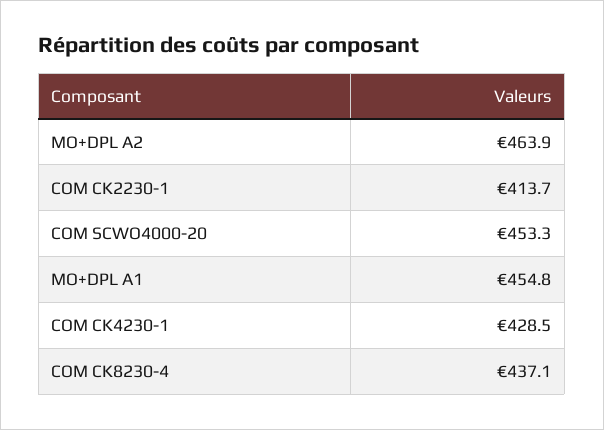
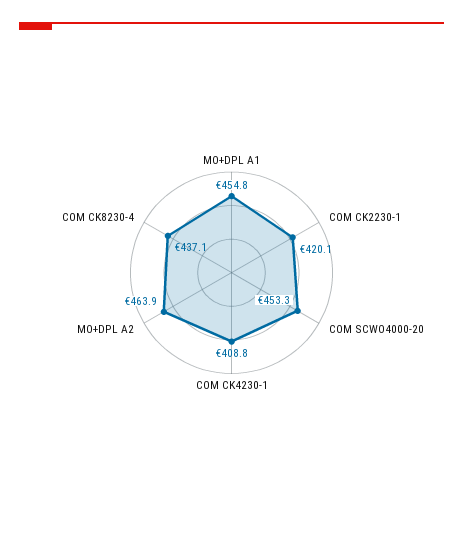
  {
    "MO+DPL A2": 463.9,
-   "COM CK2230-1": 413.7,
+   "COM CK2230-1": 420.1,
    "COM SCWO4000-20": 453.3,
    "MO+DPL A1": 454.8,
-   "COM CK4230-1": 428.5,
+   "COM CK4230-1": 408.8,
    "COM CK8230-4": 437.1
  }

